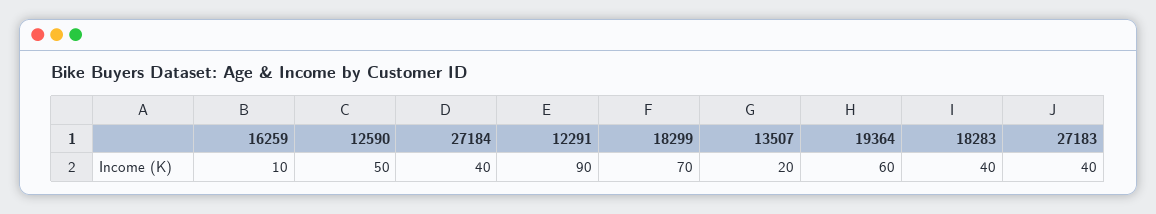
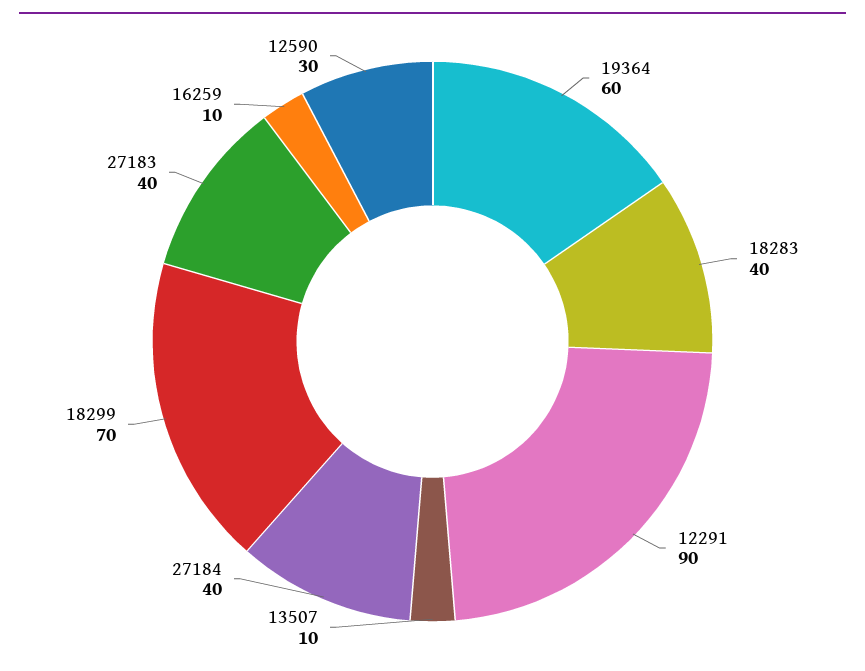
  {
    "16259": 10,
-   "12590": 50,
+   "12590": 30,
    "27184": 40,
    "12291": 90,
    "18299": 70,
-   "13507": 20,
+   "13507": 10,
    "19364": 60,
    "18283": 40,
    "27183": 40
  }

